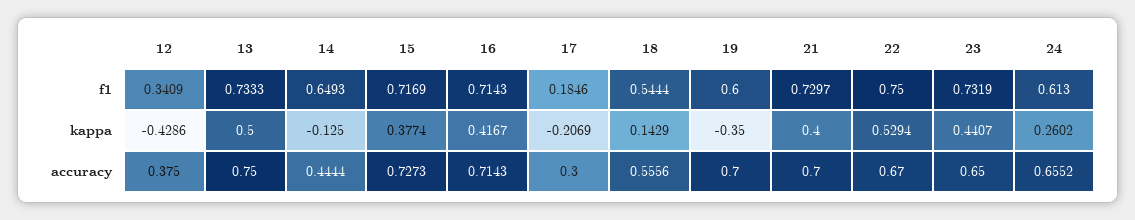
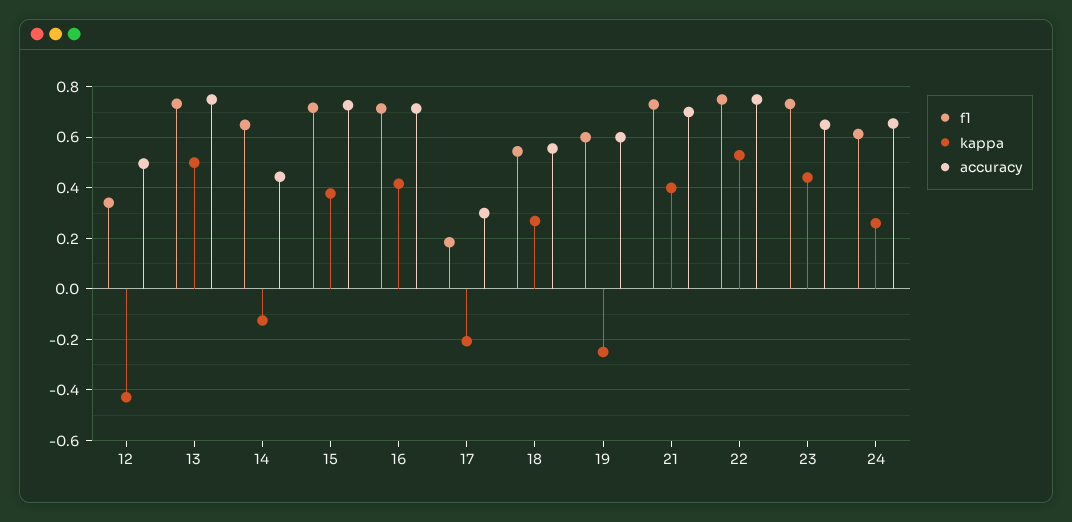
  {
    "f1": {
      "12": 0.3409,
      "13": 0.7333,
      "14": 0.6493,
      "15": 0.7169,
      "16": 0.7143,
      "17": 0.1846,
      "18": 0.5444,
      "19": 0.6,
      "21": 0.7297,
      "22": 0.75,
      "23": 0.7319,
      "24": 0.613
    },
    "kappa": {
      "12": -0.4286,
      "13": 0.5,
      "14": -0.125,
      "15": 0.3774,
      "16": 0.4167,
      "17": -0.2069,
-     "18": 0.1429,
+     "18": 0.275,
-     "19": -0.35,
+     "19": -0.25,
      "21": 0.4,
      "22": 0.5294,
      "23": 0.4407,
      "24": 0.2602
    },
    "accuracy": {
-     "12": 0.375,
+     "12": 0.5,
      "13": 0.75,
      "14": 0.4444,
      "15": 0.7273,
      "16": 0.7143,
      "17": 0.3,
      "18": 0.5556,
-     "19": 0.7,
+     "19": 0.6,
      "21": 0.7,
-     "22": 0.67,
+     "22": 0.75,
      "23": 0.65,
      "24": 0.6552
    }
  }

